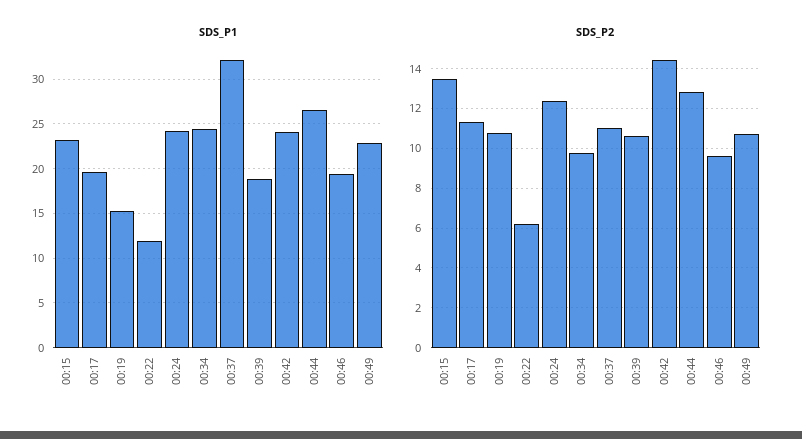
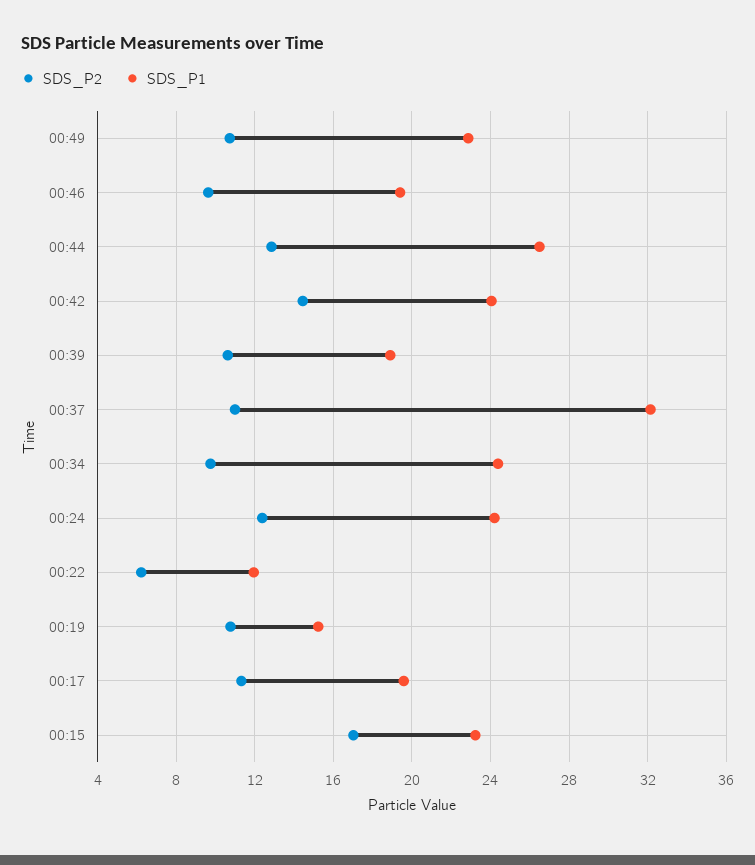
  {
    "SDS_P1": {
      "00:15": 23,
      "00:17": 19.5,
      "00:19": 15,
      "00:22": 12,
      "00:24": 24,
      "00:34": 24.5,
      "00:37": 32,
      "00:39": 19,
      "00:42": 24,
      "00:44": 26.5,
      "00:46": 19.5,
      "00:49": 23
    },
    "SDS_P2": {
-     "00:15": 13.5,
+     "00:15": 17,
      "00:17": 11.5,
      "00:19": 11,
      "00:22": 6,
      "00:24": 12.5,
      "00:34": 10,
      "00:37": 11,
      "00:39": 10.5,
      "00:42": 14.5,
      "00:44": 13,
      "00:46": 9.5,
      "00:49": 10.5
    }
  }

